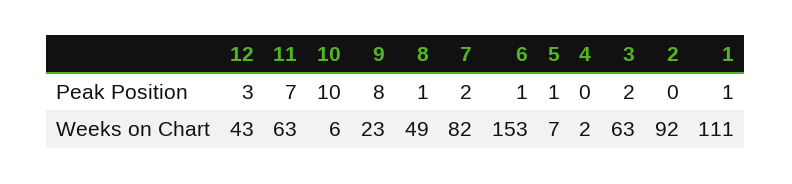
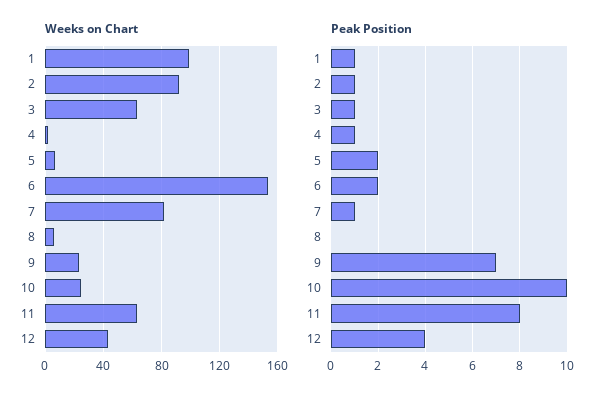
  {
    "Peak Position": {
-     "12": 3,
+     "12": 4,
-     "11": 7,
+     "11": 8,
      "10": 10,
-     "9": 8,
+     "9": 7,
-     "8": 1,
+     "8": 0,
-     "7": 2,
+     "7": 1,
-     "6": 1,
+     "6": 2,
-     "5": 1,
+     "5": 2,
-     "4": 0,
+     "4": 1,
-     "3": 2,
+     "3": 1,
-     "2": 0,
+     "2": 1,
      "1": 1
    },
    "Weeks on Chart": {
      "12": 43,
      "11": 63,
-     "10": 6,
+     "10": 25,
      "9": 23,
-     "8": 49,
+     "8": 5,
      "7": 82,
      "6": 153,
      "5": 7,
      "4": 2,
      "3": 63,
      "2": 92,
-     "1": 111
+     "1": 100
    }
  }

